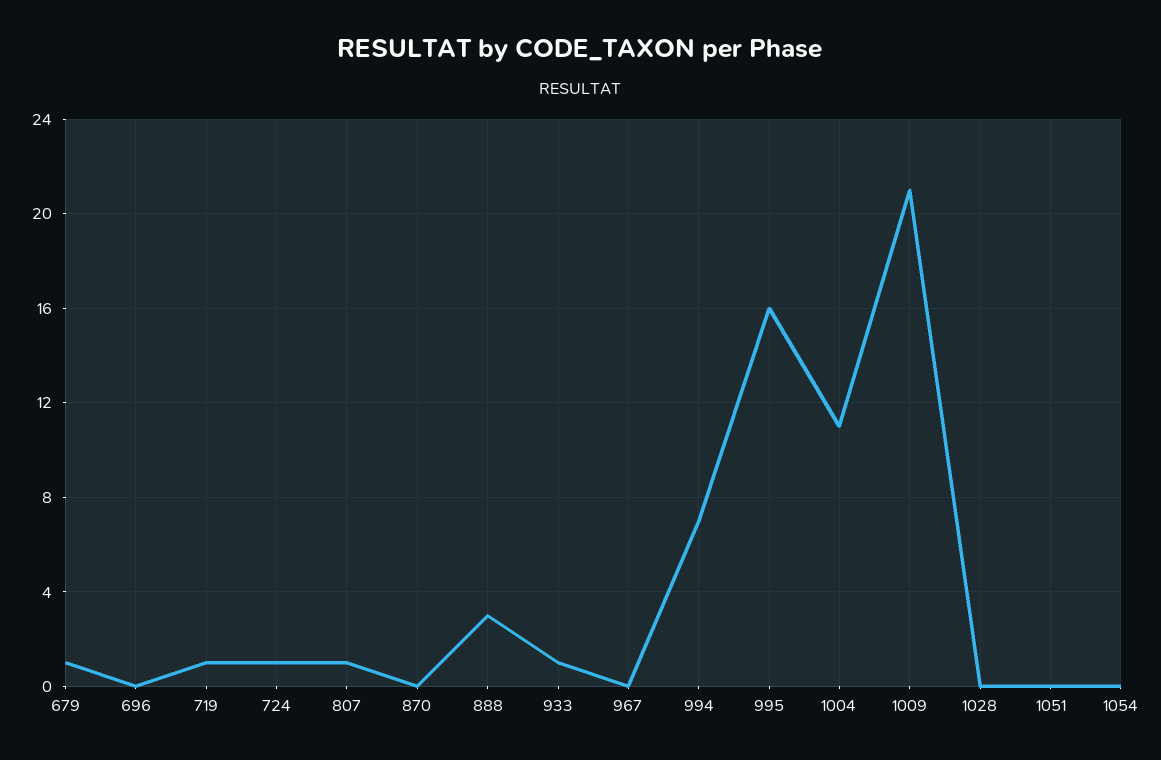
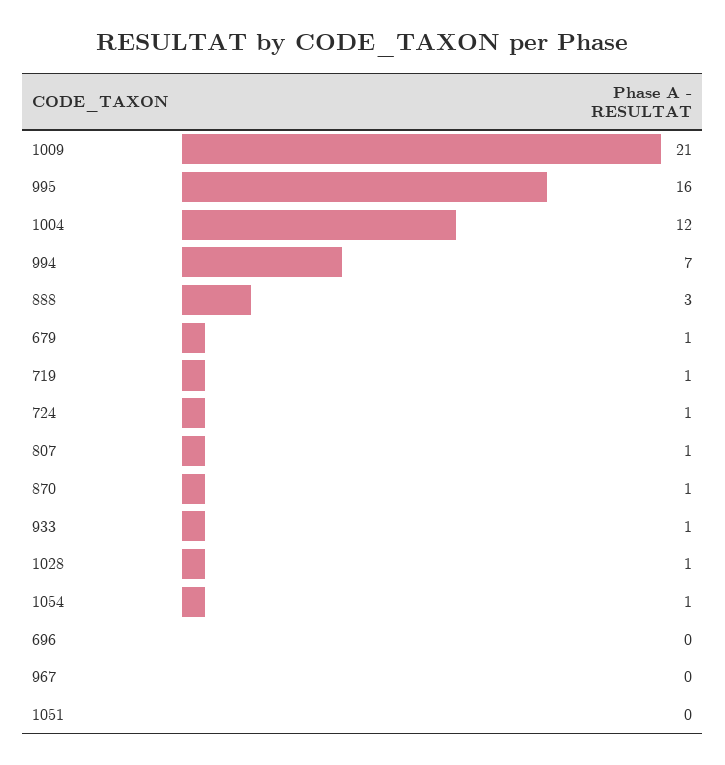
  {
    "679": 1,
    "696": 0,
    "719": 1,
    "724": 1,
    "807": 1,
-   "870": 0,
+   "870": 1,
    "888": 3,
    "933": 1,
    "967": 0,
    "994": 7,
    "995": 16,
-   "1004": 11,
+   "1004": 12,
    "1009": 21,
-   "1028": 0,
+   "1028": 1,
    "1051": 0,
-   "1054": 0
+   "1054": 1
  }

